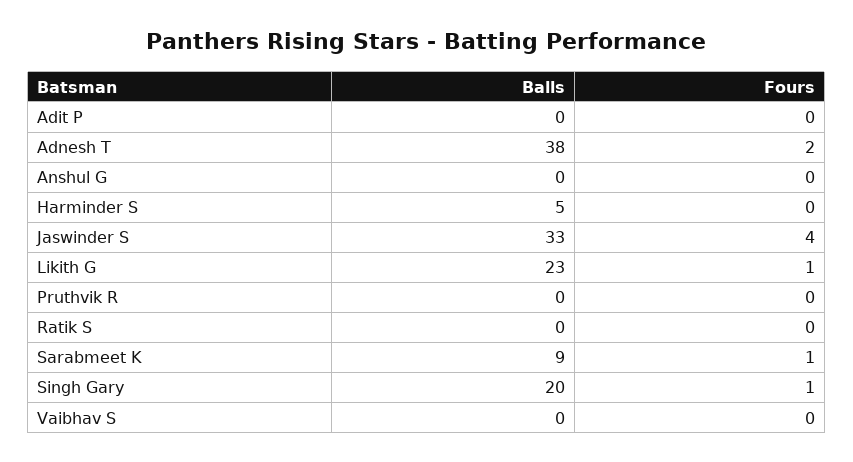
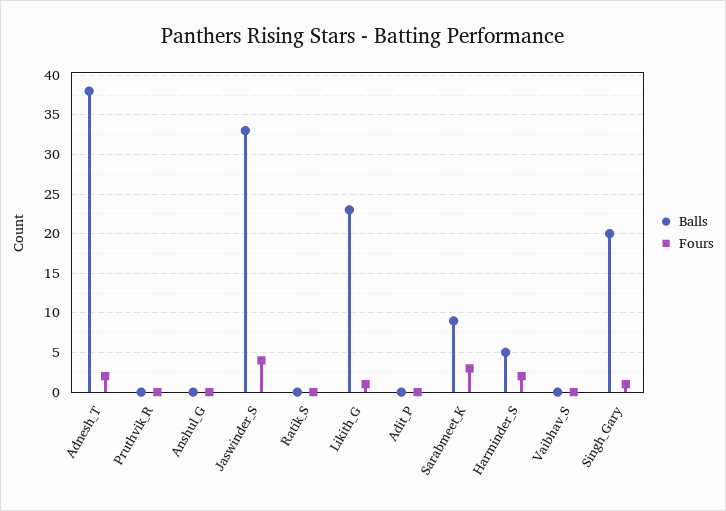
  {
    "Balls": {
      "Adit P": 0,
      "Adnesh T": 38,
      "Anshul G": 0,
      "Harminder S": 5,
      "Jaswinder S": 33,
      "Likith G": 23,
      "Pruthvik R": 0,
      "Ratik S": 0,
      "Sarabmeet K": 9,
      "Singh Gary": 20,
      "Vaibhav S": 0
    },
    "Fours": {
      "Adit P": 0,
      "Adnesh T": 2,
      "Anshul G": 0,
-     "Harminder S": 0,
+     "Harminder S": 2,
      "Jaswinder S": 4,
      "Likith G": 1,
      "Pruthvik R": 0,
      "Ratik S": 0,
-     "Sarabmeet K": 1,
+     "Sarabmeet K": 3,
      "Singh Gary": 1,
      "Vaibhav S": 0
    }
  }

